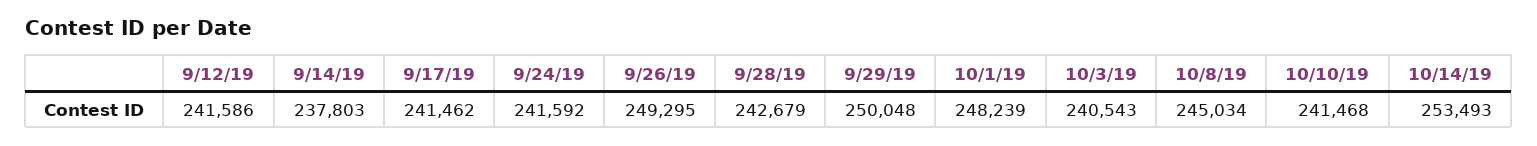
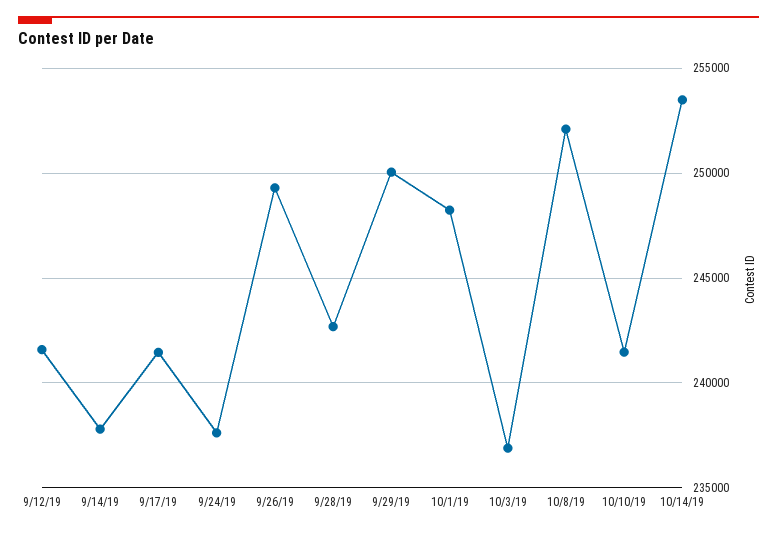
  {
    "9/12/19": 241586,
    "9/14/19": 237803,
    "9/17/19": 241462,
-   "9/24/19": 241592,
+   "9/24/19": 237500,
    "9/26/19": 249295,
    "9/28/19": 242679,
    "9/29/19": 250048,
    "10/1/19": 248239,
-   "10/3/19": 240543,
+   "10/3/19": 237000,
-   "10/8/19": 245034,
+   "10/8/19": 252000,
    "10/10/19": 241468,
    "10/14/19": 253493
  }

